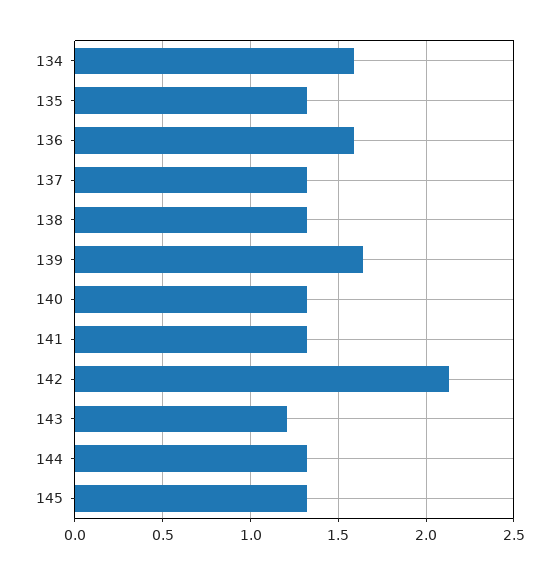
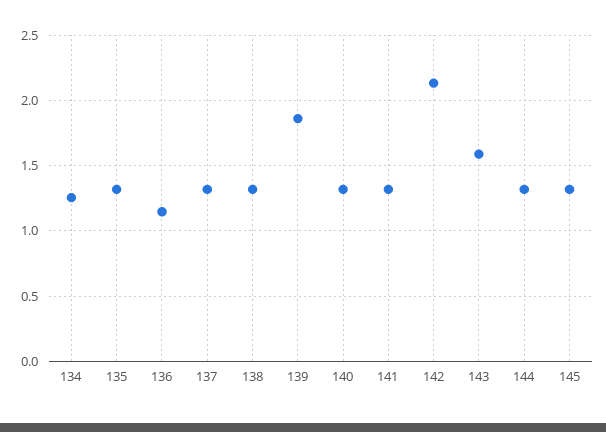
  {
-   "134": 1.6,
+   "134": 1.25,
    "135": 1.3,
-   "136": 1.6,
+   "136": 1.15,
    "137": 1.3,
    "138": 1.3,
-   "139": 1.65,
+   "139": 1.85,
    "140": 1.3,
    "141": 1.3,
    "142": 2.15,
-   "143": 1.2,
+   "143": 1.6,
    "144": 1.3,
    "145": 1.3
  }

